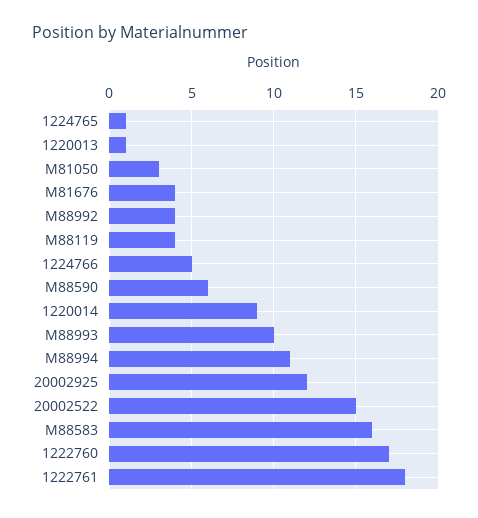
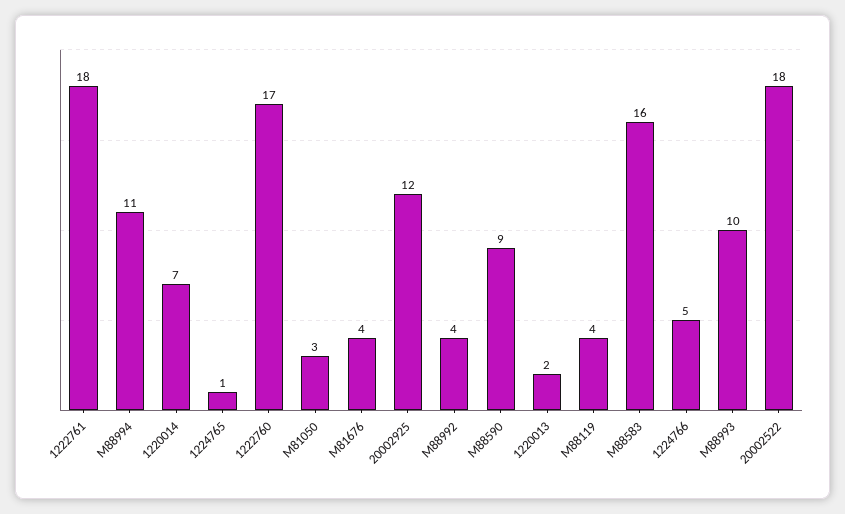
  {
    "1224765": 1,
-   "1220013": 1,
+   "1220013": 2,
    "M81050": 3,
    "M81676": 4,
    "M88992": 4,
    "M88119": 4,
    "1224766": 5,
-   "M88590": 6,
+   "M88590": 9,
-   "1220014": 9,
+   "1220014": 7,
    "M88993": 10,
    "M88994": 11,
    "20002925": 12,
-   "20002522": 15,
+   "20002522": 18,
    "M88583": 16,
    "1222760": 17,
    "1222761": 18
  }

